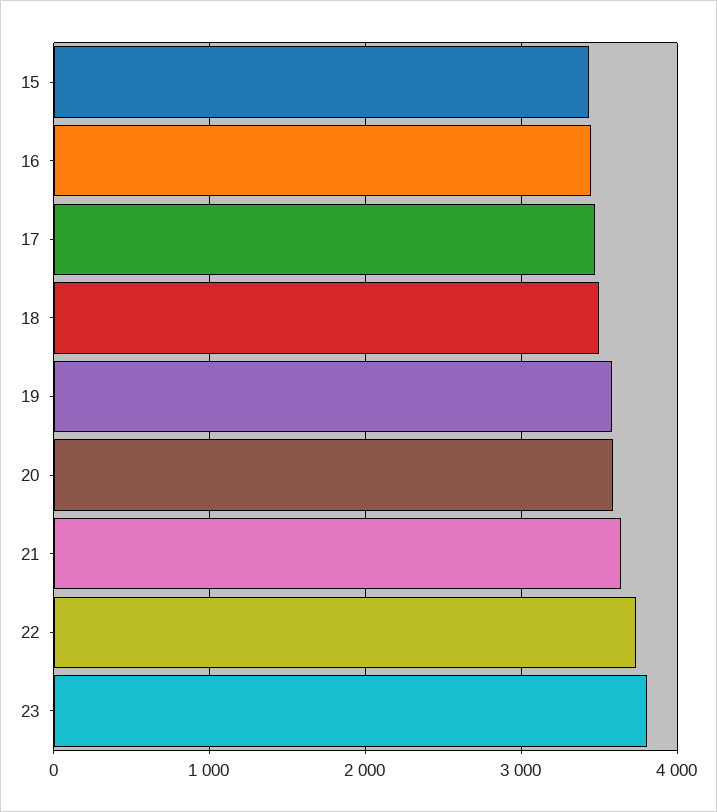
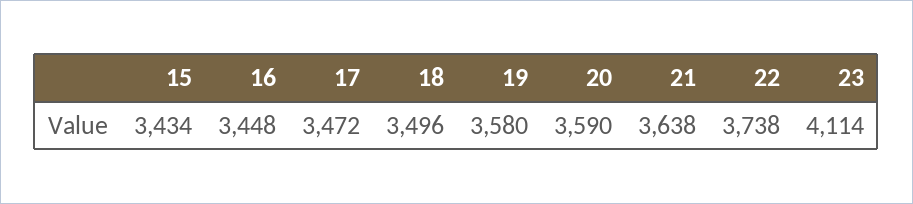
  {
    "15": 3434,
    "16": 3448,
    "17": 3472,
    "18": 3496,
    "19": 3580,
    "20": 3590,
    "21": 3638,
    "22": 3738,
-   "23": 3800
+   "23": 4114
  }

